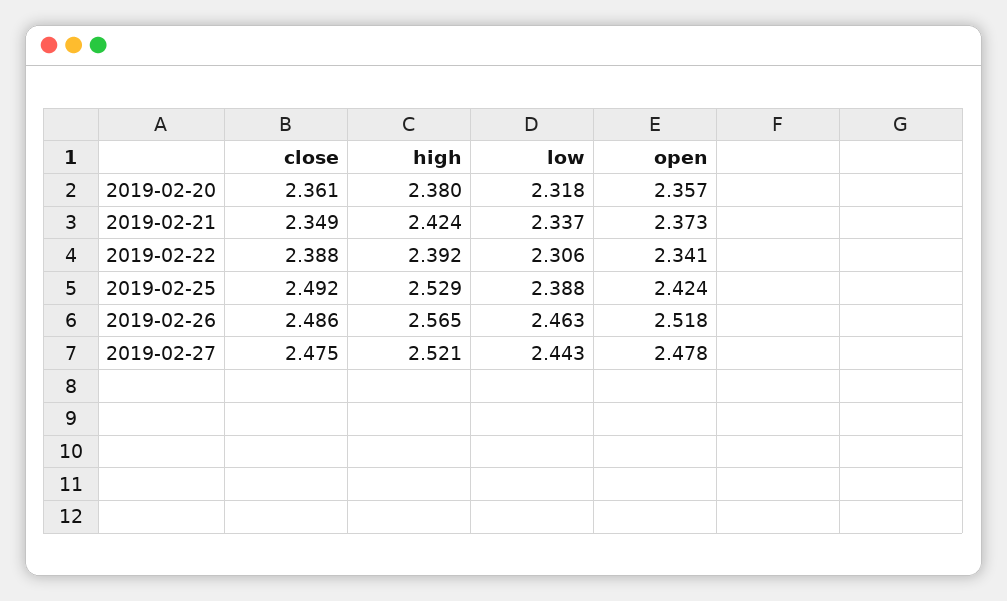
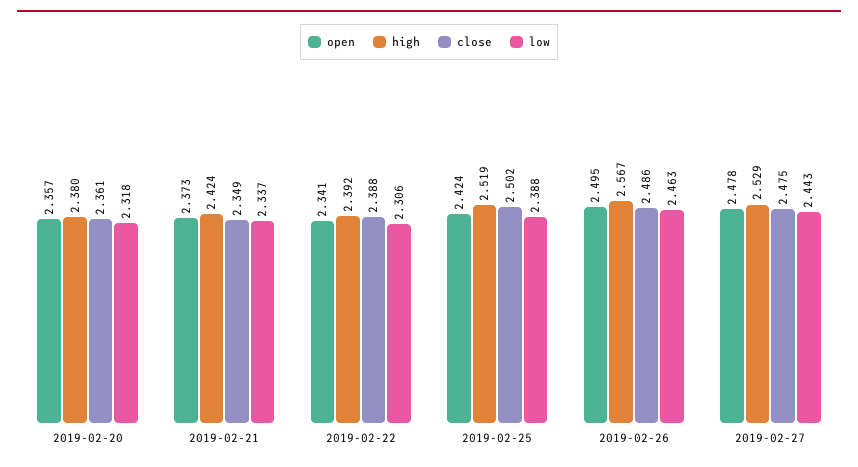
  {
    "close": {
      "2019-02-20": 2.361,
      "2019-02-21": 2.349,
      "2019-02-22": 2.388,
-     "2019-02-25": 2.492,
+     "2019-02-25": 2.502,
      "2019-02-26": 2.486,
      "2019-02-27": 2.475
    },
    "high": {
      "2019-02-20": 2.38,
      "2019-02-21": 2.424,
      "2019-02-22": 2.392,
-     "2019-02-25": 2.529,
+     "2019-02-25": 2.519,
-     "2019-02-26": 2.565,
+     "2019-02-26": 2.567,
-     "2019-02-27": 2.521
+     "2019-02-27": 2.529
    },
    "low": {
      "2019-02-20": 2.318,
      "2019-02-21": 2.337,
      "2019-02-22": 2.306,
      "2019-02-25": 2.388,
      "2019-02-26": 2.463,
      "2019-02-27": 2.443
    },
    "open": {
      "2019-02-20": 2.357,
      "2019-02-21": 2.373,
      "2019-02-22": 2.341,
      "2019-02-25": 2.424,
-     "2019-02-26": 2.518,
+     "2019-02-26": 2.495,
      "2019-02-27": 2.478
    }
  }

